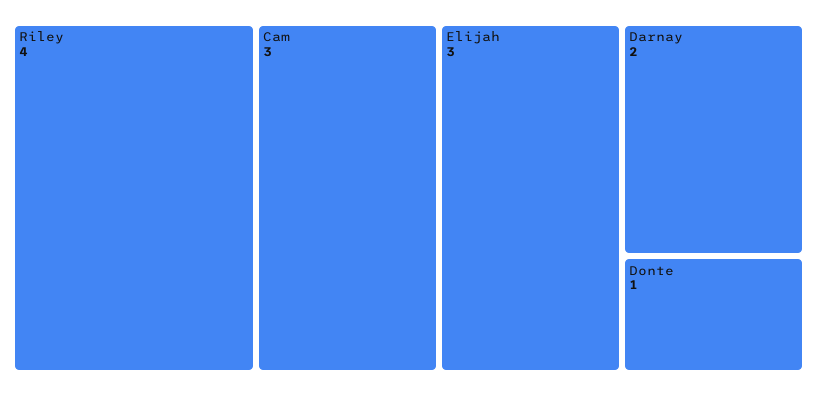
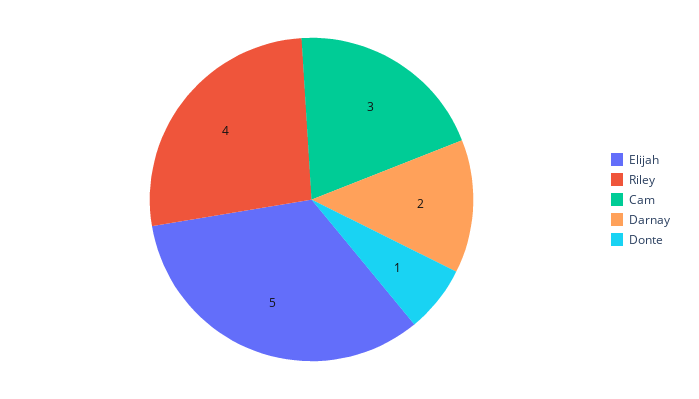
  {
    "Riley": 4,
    "Cam": 3,
-   "Elijah": 3,
+   "Elijah": 5,
    "Darnay": 2,
    "Donte": 1
  }

